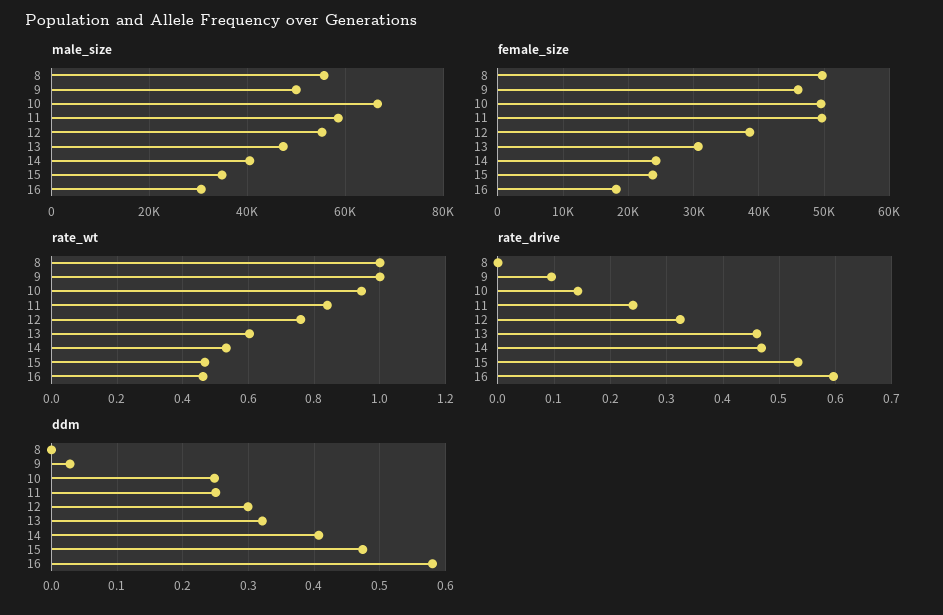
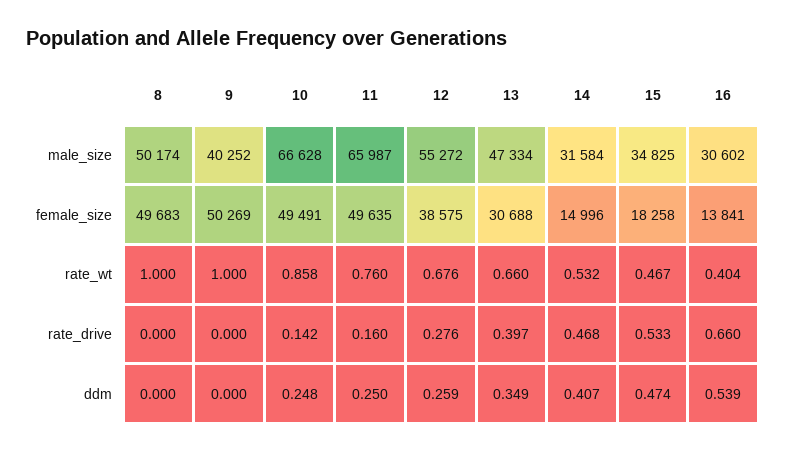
  {
    "male_size": {
-     "8": 56000,
+     "8": 50174,
-     "9": 50000,
+     "9": 40252,
      "10": 66628,
-     "11": 58000,
+     "11": 65987,
      "12": 55272,
      "13": 47334,
-     "14": 40000,
+     "14": 31584,
      "15": 34825,
      "16": 30602
    },
    "female_size": {
      "8": 49683,
-     "9": 46000,
+     "9": 50269,
      "10": 49491,
      "11": 49635,
      "12": 38575,
      "13": 30688,
-     "14": 24000,
+     "14": 14996,
-     "15": 24000,
+     "15": 18258,
-     "16": 18000
+     "16": 13841
    },
    "rate_wt": {
      "8": 1,
      "9": 1,
-     "10": 0.94,
+     "10": 0.858,
-     "11": 0.84,
+     "11": 0.76,
-     "12": 0.76,
+     "12": 0.676,
-     "13": 0.6,
+     "13": 0.66,
      "14": 0.532,
      "15": 0.467,
-     "16": 0.46
+     "16": 0.404
    },
    "rate_drive": {
      "8": 0,
-     "9": 0.1,
+     "9": 0,
      "10": 0.142,
-     "11": 0.24,
+     "11": 0.16,
-     "12": 0.32,
+     "12": 0.276,
-     "13": 0.46,
+     "13": 0.397,
      "14": 0.468,
      "15": 0.533,
-     "16": 0.6
+     "16": 0.66
    },
    "ddm": {
      "8": 0,
-     "9": 0.03,
+     "9": 0,
      "10": 0.248,
      "11": 0.25,
-     "12": 0.3,
+     "12": 0.259,
-     "13": 0.32,
+     "13": 0.349,
      "14": 0.407,
      "15": 0.474,
-     "16": 0.58
+     "16": 0.539
    }
  }

